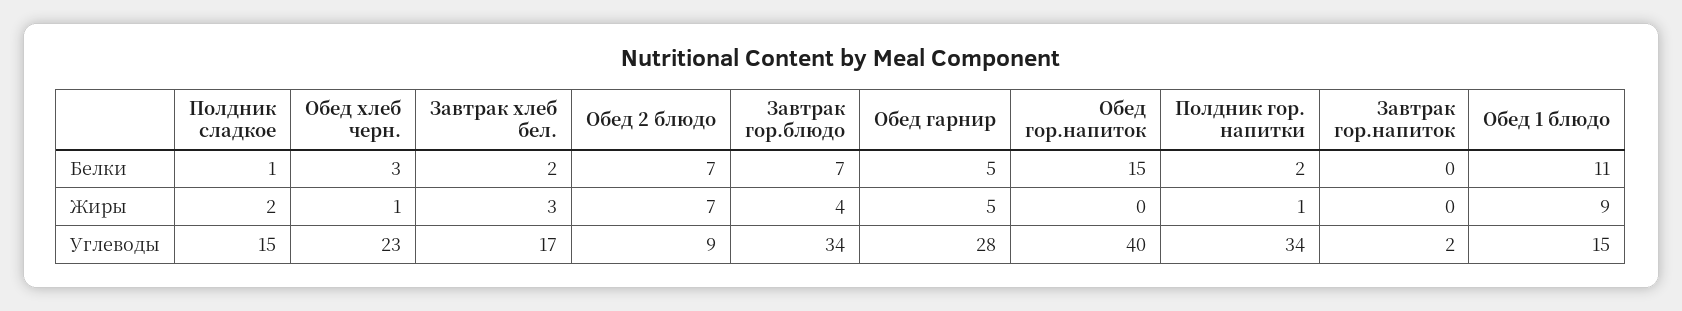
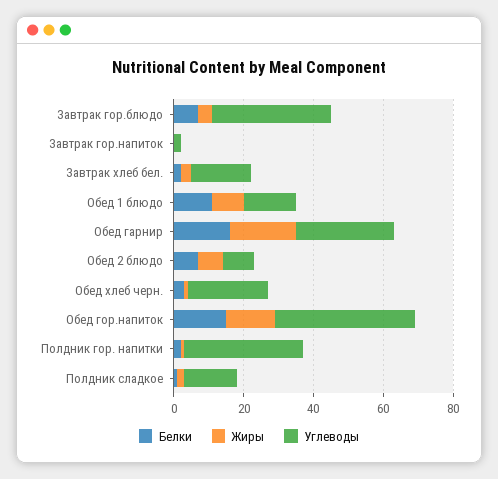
  {
    "Белки": {
      "Полдник сладкое": 1,
      "Обед хлеб черн.": 3,
      "Завтрак хлеб бел.": 2,
      "Обед 2 блюдо": 7,
      "Завтрак гор.блюдо": 7,
-     "Обед гарнир": 5,
+     "Обед гарнир": 15,
      "Обед гор.напиток": 15,
      "Полдник гор. напитки": 2,
      "Завтрак гор.напиток": 0,
      "Обед 1 блюдо": 11
    },
    "Жиры": {
      "Полдник сладкое": 2,
      "Обед хлеб черн.": 1,
      "Завтрак хлеб бел.": 3,
      "Обед 2 блюдо": 7,
      "Завтрак гор.блюдо": 4,
-     "Обед гарнир": 5,
+     "Обед гарнир": 20,
-     "Обед гор.напиток": 0,
+     "Обед гор.напиток": 15,
      "Полдник гор. напитки": 1,
      "Завтрак гор.напиток": 0,
      "Обед 1 блюдо": 9
    },
    "Углеводы": {
      "Полдник сладкое": 15,
      "Обед хлеб черн.": 23,
      "Завтрак хлеб бел.": 17,
      "Обед 2 блюдо": 9,
      "Завтрак гор.блюдо": 34,
      "Обед гарнир": 28,
      "Обед гор.напиток": 40,
      "Полдник гор. напитки": 34,
      "Завтрак гор.напиток": 2,
      "Обед 1 блюдо": 15
    }
  }

